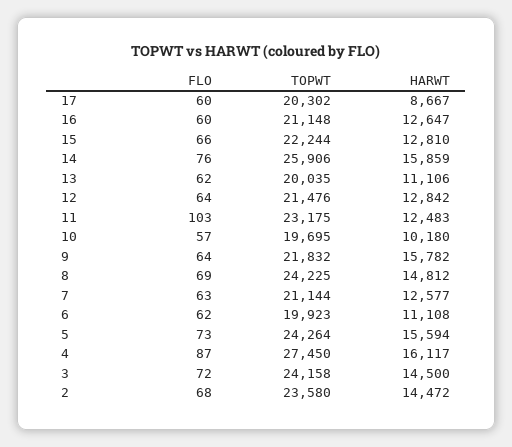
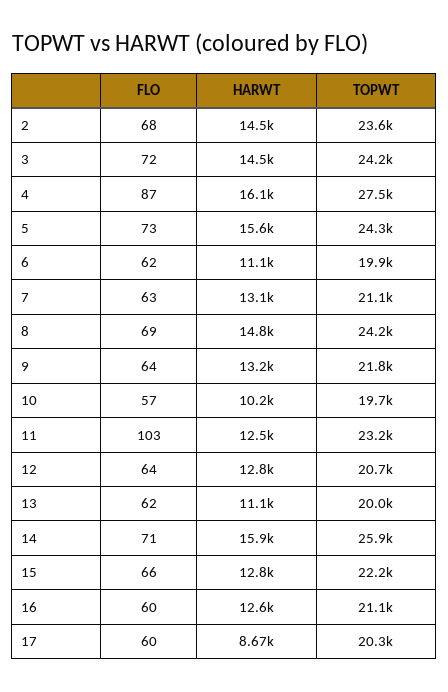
  {
    "FLO": {
      "17": 60,
      "16": 60,
      "15": 66,
-     "14": 76,
+     "14": 71,
      "13": 62,
      "12": 64,
      "11": 103,
      "10": 57,
      "9": 64,
      "8": 69,
      "7": 63,
      "6": 62,
      "5": 73,
      "4": 87,
      "3": 72,
      "2": 68
    },
    "TOPWT": {
      "17": 20302,
      "16": 21148,
      "15": 22244,
      "14": 25906,
      "13": 20035,
-     "12": 21476,
+     "12": 20700,
      "11": 23175,
      "10": 19695,
      "9": 21832,
      "8": 24225,
      "7": 21144,
      "6": 19923,
      "5": 24264,
      "4": 27450,
      "3": 24158,
      "2": 23580
    },
    "HARWT": {
      "17": 8667,
      "16": 12647,
      "15": 12810,
      "14": 15859,
      "13": 11106,
      "12": 12842,
      "11": 12483,
      "10": 10180,
-     "9": 15782,
+     "9": 13200,
      "8": 14812,
-     "7": 12577,
+     "7": 13100,
      "6": 11108,
      "5": 15594,
      "4": 16117,
      "3": 14500,
      "2": 14472
    }
  }

